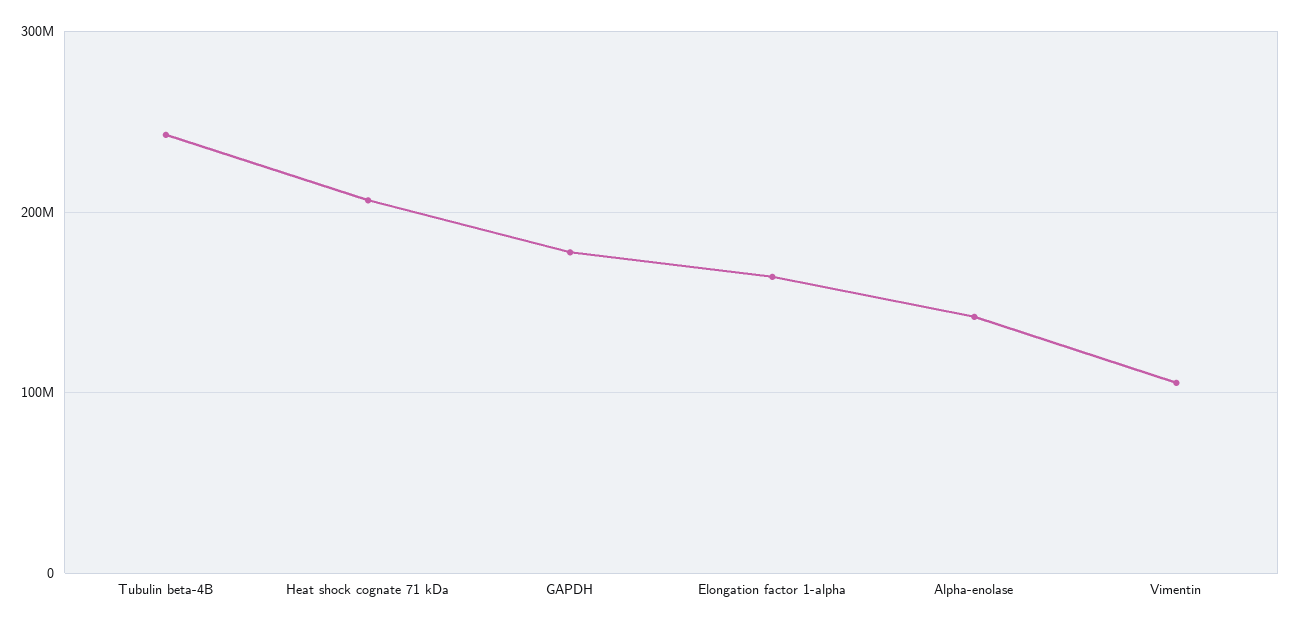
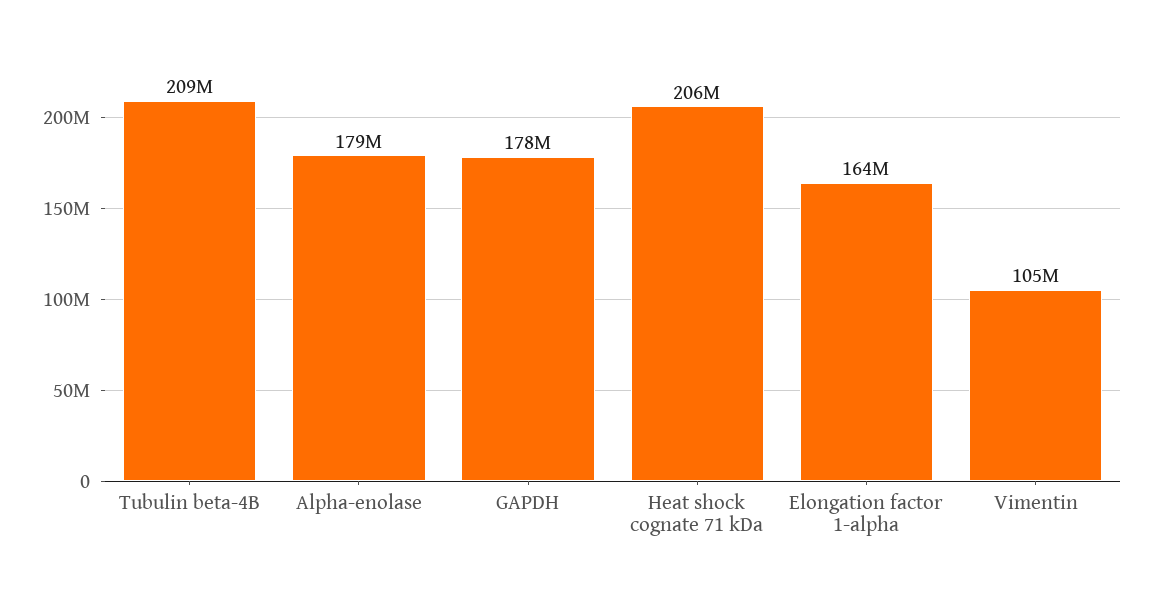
  {
-   "Tubulin beta-4B": 240000000,
+   "Tubulin beta-4B": 209000000,
    "Heat shock cognate 71 kDa": 206000000,
    "GAPDH": 178000000,
    "Elongation factor 1-alpha": 164000000,
-   "Alpha-enolase": 140000000,
+   "Alpha-enolase": 179000000,
    "Vimentin": 105000000
  }

